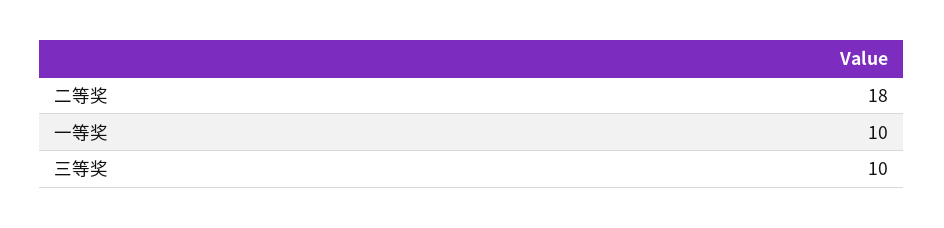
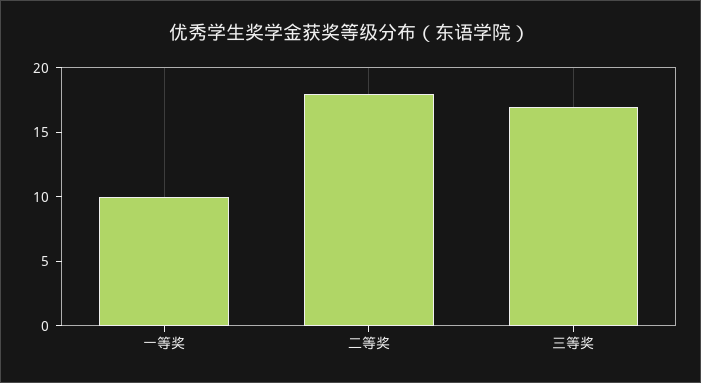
  {
    "二等奖": 18,
    "一等奖": 10,
-   "三等奖": 10
+   "三等奖": 17
  }

